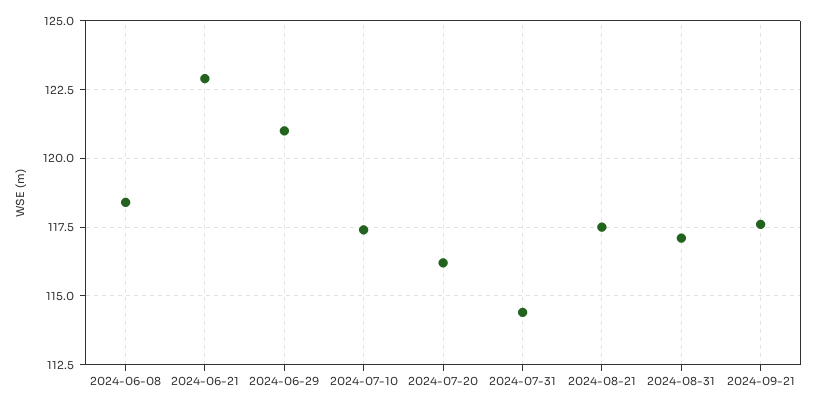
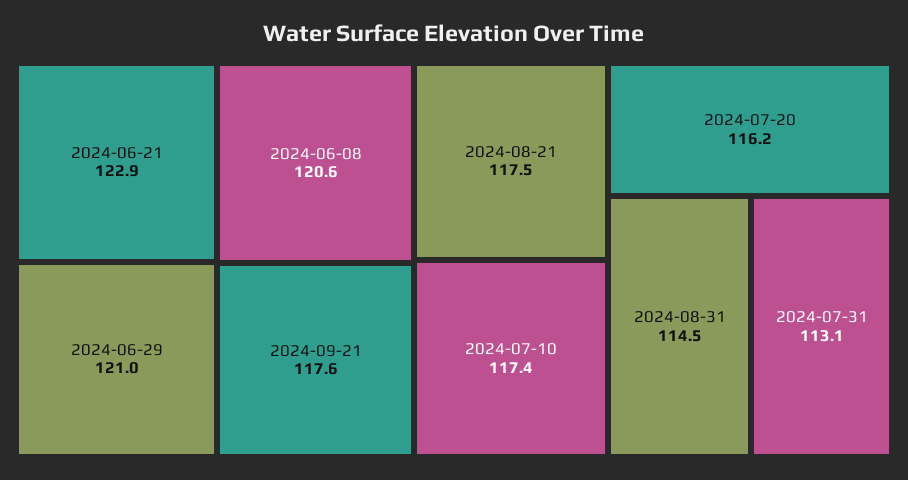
  {
-   "2024-06-08": 118.5,
+   "2024-06-08": 120.6,
    "2024-06-21": 122.9,
    "2024-06-29": 121,
    "2024-07-10": 117.4,
    "2024-07-20": 116.2,
-   "2024-07-31": 114.5,
+   "2024-07-31": 113.1,
    "2024-08-21": 117.5,
-   "2024-08-31": 117,
+   "2024-08-31": 114.5,
    "2024-09-21": 117.6
  }

